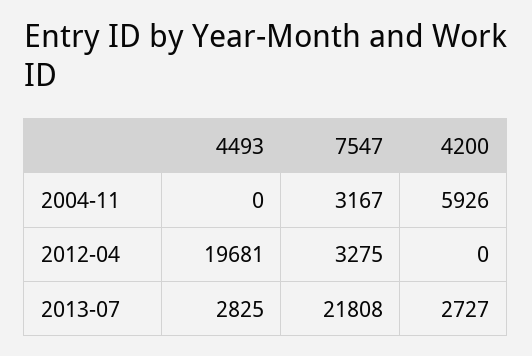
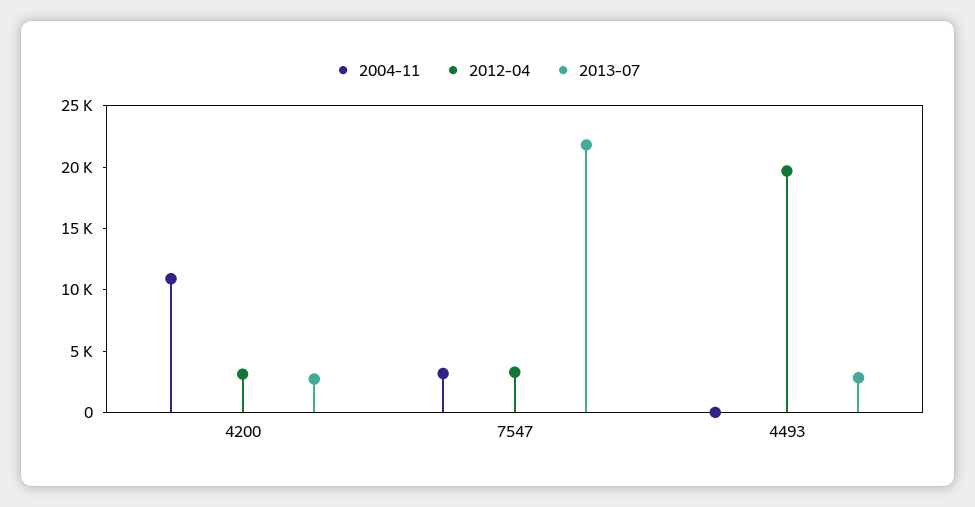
  {
    "2004-11": {
      "4493": 0,
      "7547": 3167,
-     "4200": 5926
+     "4200": 11000
    },
    "2012-04": {
      "4493": 19681,
      "7547": 3275,
-     "4200": 0
+     "4200": 3000
    },
    "2013-07": {
      "4493": 2825,
      "7547": 21808,
      "4200": 2727
    }
  }

